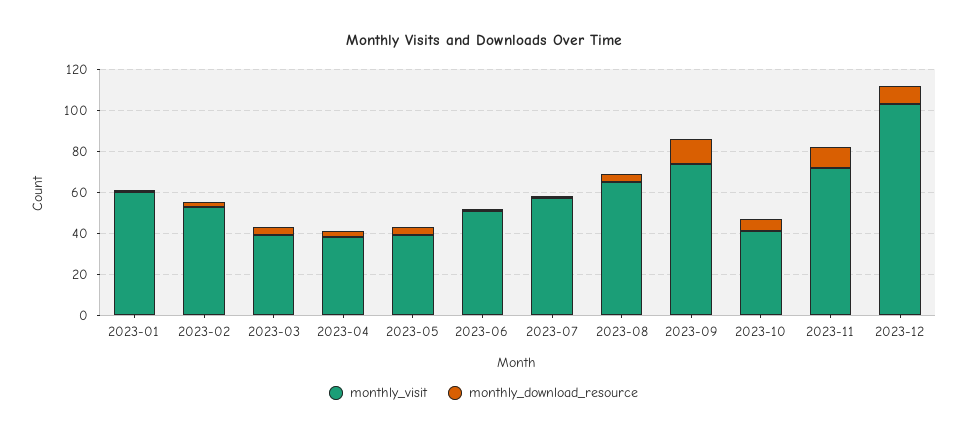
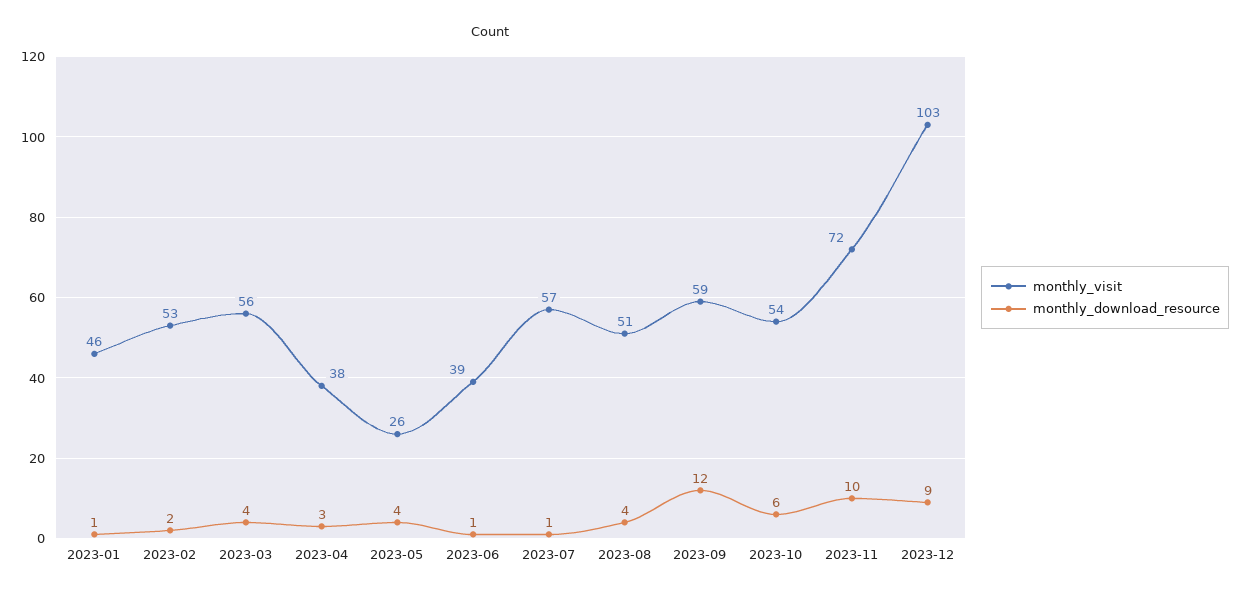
  {
    "monthly_visit": {
-     "2023-01": 60,
+     "2023-01": 46,
      "2023-02": 53,
-     "2023-03": 40,
+     "2023-03": 56,
      "2023-04": 38,
-     "2023-05": 40,
+     "2023-05": 26,
-     "2023-06": 50,
+     "2023-06": 39,
      "2023-07": 57,
-     "2023-08": 65,
+     "2023-08": 51,
-     "2023-09": 75,
+     "2023-09": 59,
-     "2023-10": 40,
+     "2023-10": 54,
      "2023-11": 72,
      "2023-12": 103
    },
    "monthly_download_resource": {
      "2023-01": 1,
      "2023-02": 2,
      "2023-03": 4,
      "2023-04": 3,
      "2023-05": 4,
      "2023-06": 1,
      "2023-07": 1,
      "2023-08": 4,
      "2023-09": 12,
      "2023-10": 6,
      "2023-11": 10,
      "2023-12": 9
    }
  }

